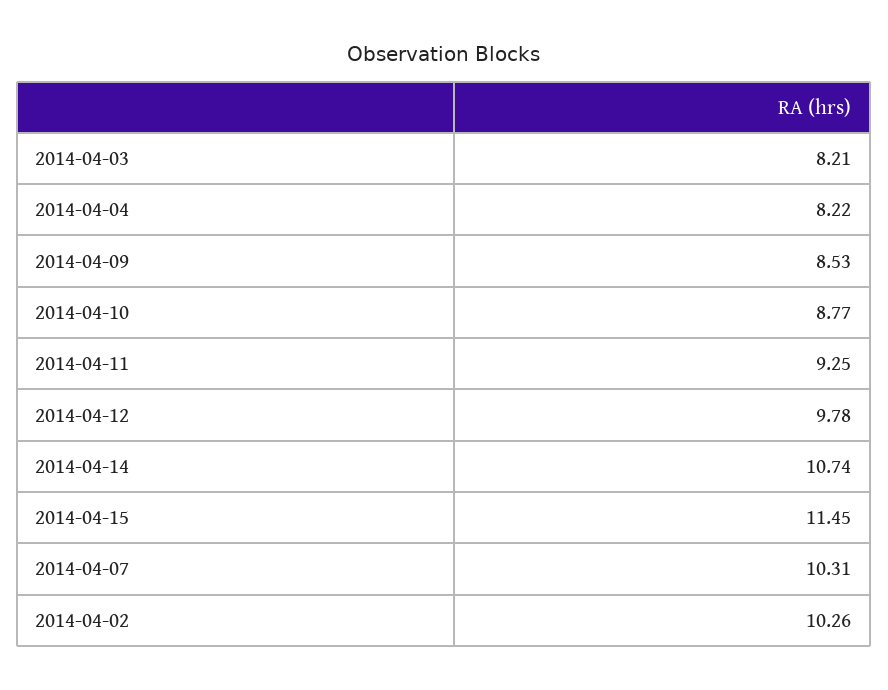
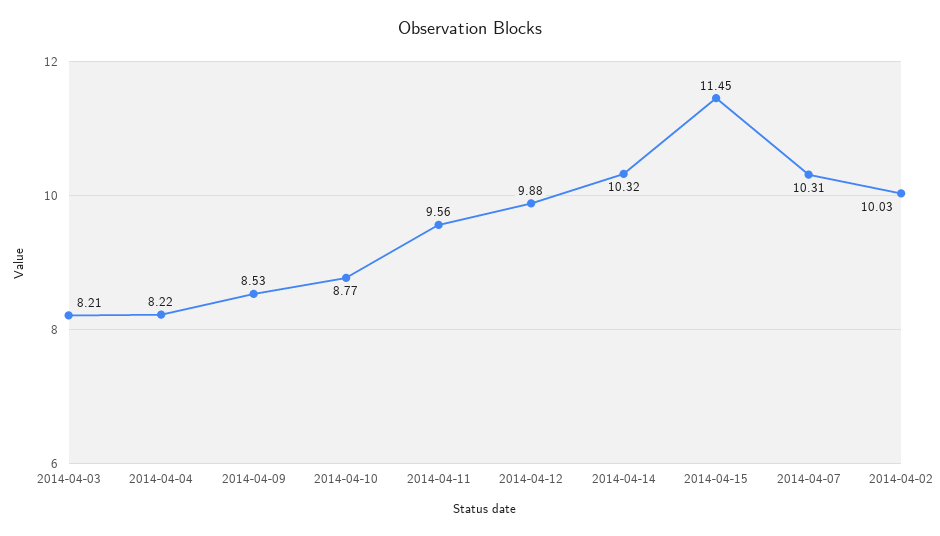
  {
    "2014-04-03": 8.21,
    "2014-04-04": 8.22,
    "2014-04-09": 8.53,
    "2014-04-10": 8.77,
-   "2014-04-11": 9.25,
+   "2014-04-11": 9.56,
-   "2014-04-12": 9.78,
+   "2014-04-12": 9.88,
-   "2014-04-14": 10.74,
+   "2014-04-14": 10.32,
    "2014-04-15": 11.45,
    "2014-04-07": 10.31,
-   "2014-04-02": 10.26
+   "2014-04-02": 10.03
  }

